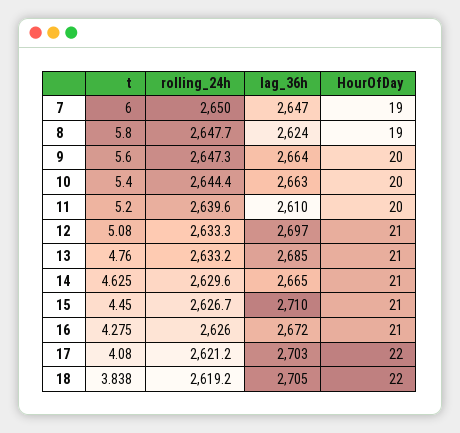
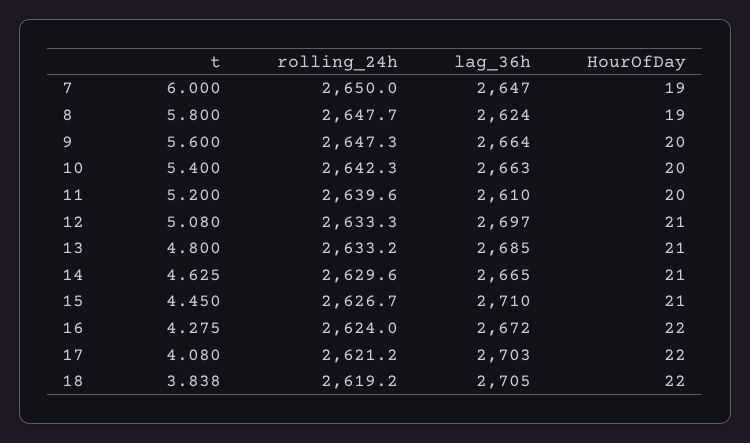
  {
    "t": {
      "7": 6,
      "8": 5.8,
      "9": 5.6,
      "10": 5.4,
      "11": 5.2,
      "12": 5.08,
-     "13": 4.76,
+     "13": 4.8,
      "14": 4.625,
      "15": 4.45,
      "16": 4.275,
      "17": 4.08,
      "18": 3.838
    },
    "rolling_24h": {
      "7": 2650,
      "8": 2647.7,
      "9": 2647.3,
-     "10": 2644.4,
+     "10": 2642.3,
      "11": 2639.6,
      "12": 2633.3,
      "13": 2633.2,
      "14": 2629.6,
      "15": 2626.7,
-     "16": 2626,
+     "16": 2624,
      "17": 2621.2,
      "18": 2619.2
    },
    "lag_36h": {
      "7": 2647,
      "8": 2624,
      "9": 2664,
      "10": 2663,
      "11": 2610,
      "12": 2697,
      "13": 2685,
      "14": 2665,
      "15": 2710,
      "16": 2672,
      "17": 2703,
      "18": 2705
    },
    "HourOfDay": {
      "7": 19,
      "8": 19,
      "9": 20,
      "10": 20,
      "11": 20,
      "12": 21,
      "13": 21,
      "14": 21,
      "15": 21,
-     "16": 21,
+     "16": 22,
      "17": 22,
      "18": 22
    }
  }

